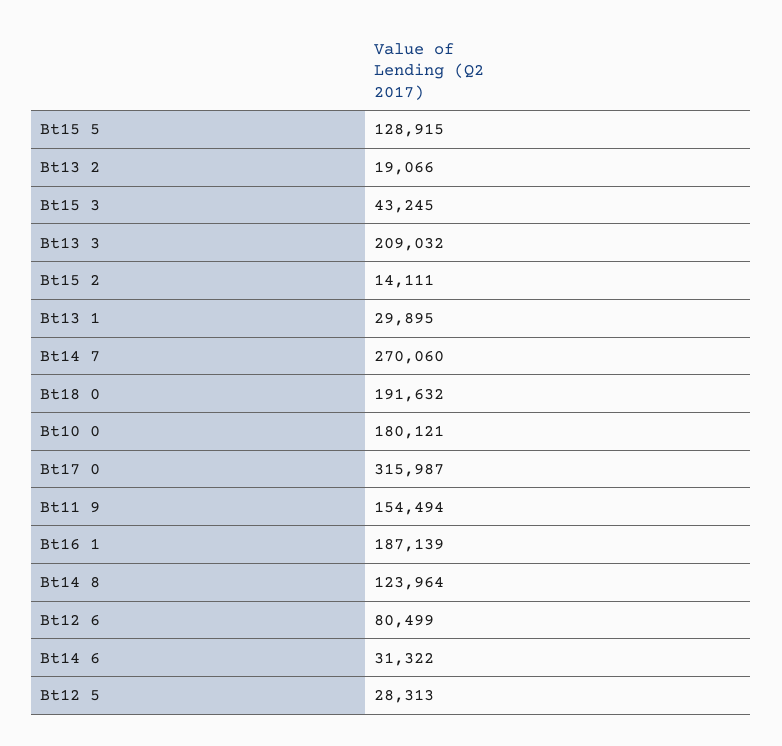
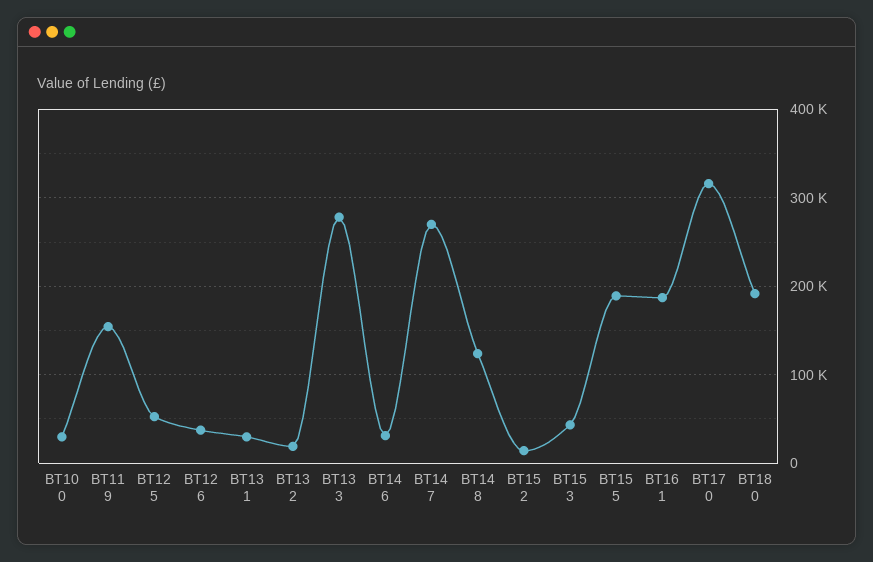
  {
-   "Bt15 5": 128915,
+   "Bt15 5": 190000,
    "Bt13 2": 19066,
    "Bt15 3": 43245,
-   "Bt13 3": 209032,
+   "Bt13 3": 280000,
    "Bt15 2": 14111,
    "Bt13 1": 29895,
    "Bt14 7": 270060,
    "Bt18 0": 191632,
-   "Bt10 0": 180121,
+   "Bt10 0": 30000,
    "Bt17 0": 315987,
    "Bt11 9": 154494,
    "Bt16 1": 187139,
    "Bt14 8": 123964,
-   "Bt12 6": 80499,
+   "Bt12 6": 40000,
    "Bt14 6": 31322,
-   "Bt12 5": 28313
+   "Bt12 5": 50000
  }

